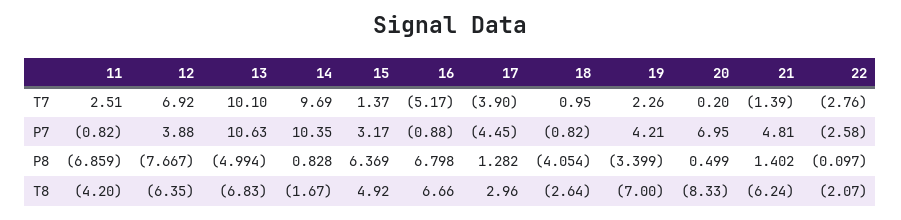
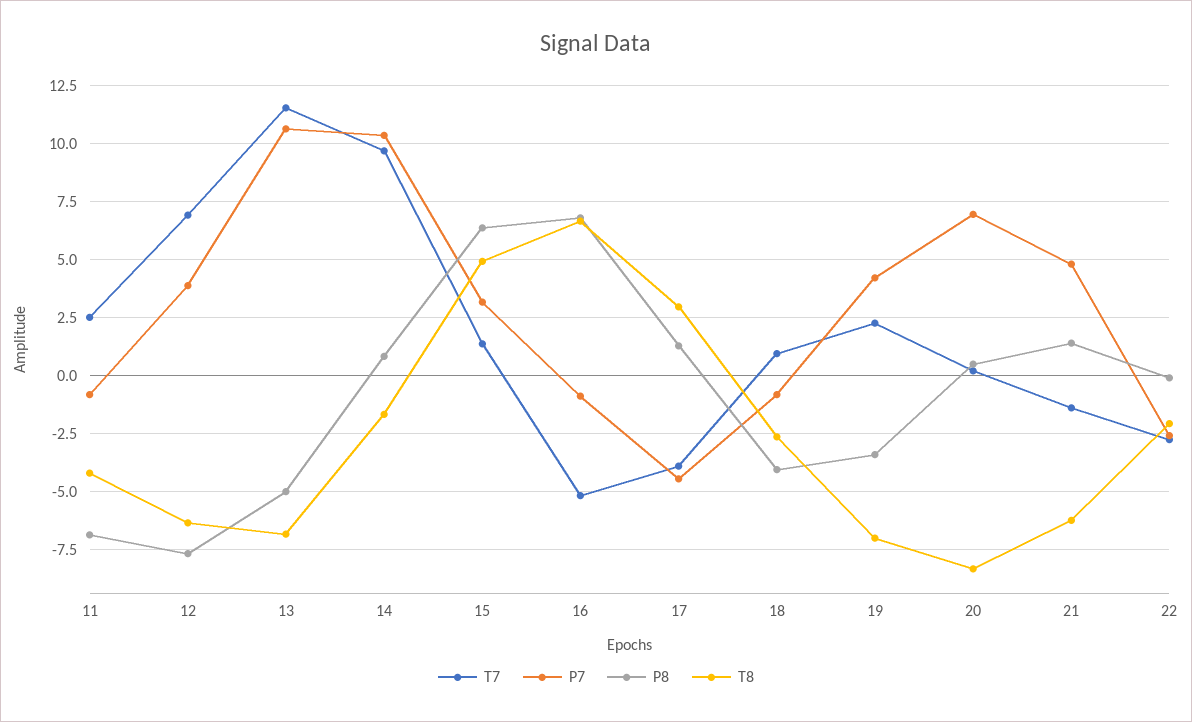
  {
    "T7": {
      "11": 2.51,
      "12": 6.92,
-     "13": 10.1,
+     "13": 11.5,
      "14": 9.69,
      "15": 1.37,
      "16": -5.17,
      "17": -3.9,
      "18": 0.95,
      "19": 2.26,
      "20": 0.2,
      "21": -1.39,
      "22": -2.76
    },
    "P7": {
      "11": -0.82,
      "12": 3.88,
      "13": 10.63,
      "14": 10.35,
      "15": 3.17,
      "16": -0.88,
      "17": -4.45,
      "18": -0.82,
      "19": 4.21,
      "20": 6.95,
      "21": 4.81,
      "22": -2.58
    },
    "P8": {
      "11": -6.859,
      "12": -7.667,
      "13": -4.994,
      "14": 0.828,
      "15": 6.369,
      "16": 6.798,
      "17": 1.282,
      "18": -4.054,
      "19": -3.399,
      "20": 0.499,
      "21": 1.402,
      "22": -0.097
    },
    "T8": {
      "11": -4.2,
      "12": -6.35,
      "13": -6.83,
      "14": -1.67,
      "15": 4.92,
      "16": 6.66,
      "17": 2.96,
      "18": -2.64,
      "19": -7,
      "20": -8.33,
      "21": -6.24,
      "22": -2.07
    }
  }

